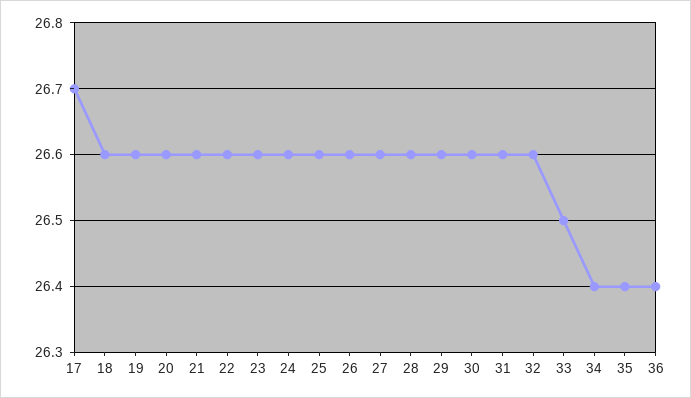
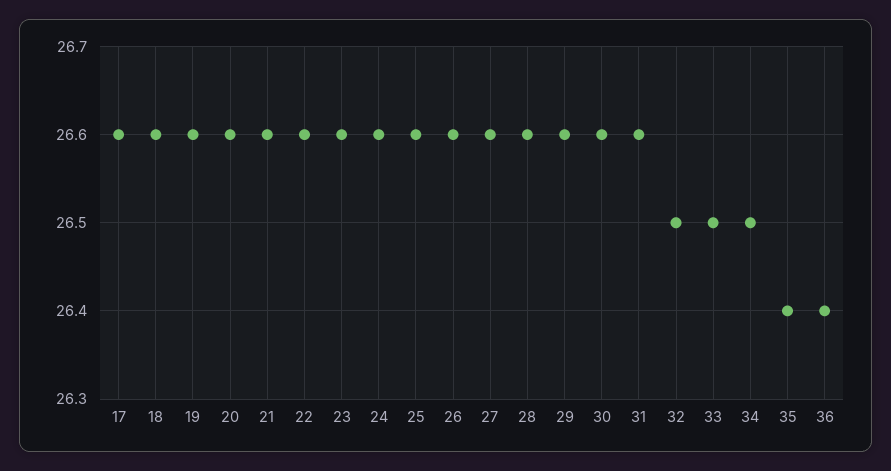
  {
-   "17": 26.7,
+   "17": 26.6,
    "18": 26.6,
    "19": 26.6,
    "20": 26.6,
    "21": 26.6,
    "22": 26.6,
    "23": 26.6,
    "24": 26.6,
    "25": 26.6,
    "26": 26.6,
    "27": 26.6,
    "28": 26.6,
    "29": 26.6,
    "30": 26.6,
    "31": 26.6,
-   "32": 26.6,
+   "32": 26.5,
    "33": 26.5,
-   "34": 26.4,
+   "34": 26.5,
    "35": 26.4,
    "36": 26.4
  }

